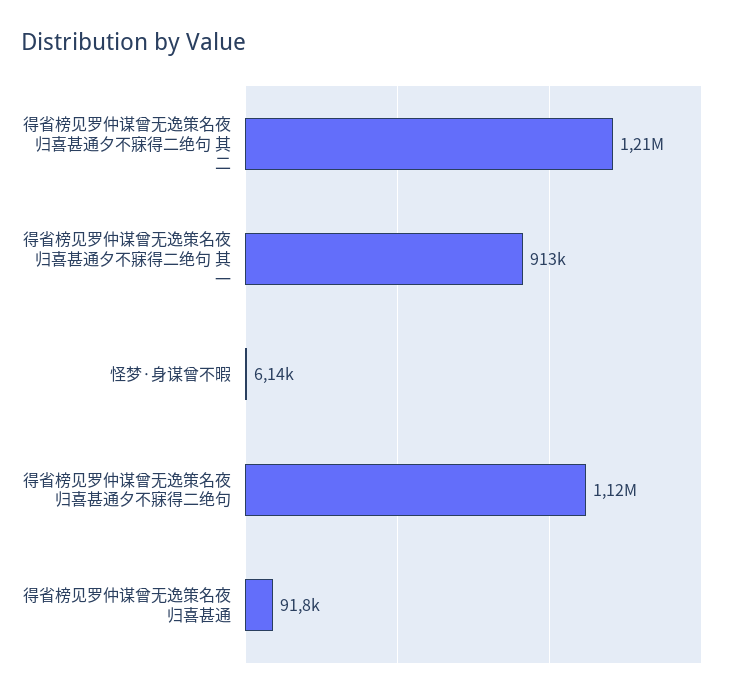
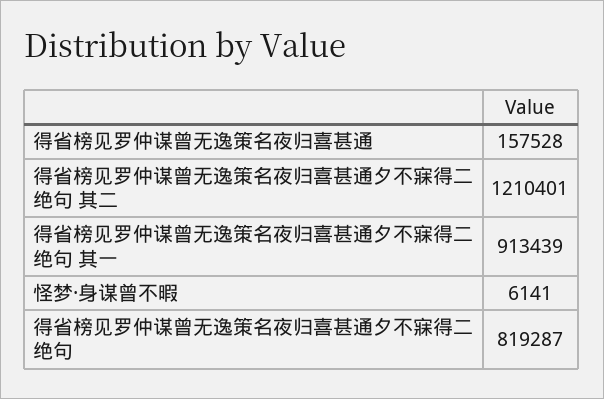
  {
    "得省榜见罗仲谋曾无逸策名夜归喜甚通夕不寐得二绝句 其二": 1210401,
    "得省榜见罗仲谋曾无逸策名夜归喜甚通夕不寐得二绝句 其一": 913439,
    "怪梦·身谋曾不暇": 6141,
-   "得省榜见罗仲谋曾无逸策名夜归喜甚通夕不寐得二绝句": 1120000,
+   "得省榜见罗仲谋曾无逸策名夜归喜甚通夕不寐得二绝句": 819287,
-   "得省榜见罗仲谋曾无逸策名夜归喜甚通": 91800
+   "得省榜见罗仲谋曾无逸策名夜归喜甚通": 157528
  }

